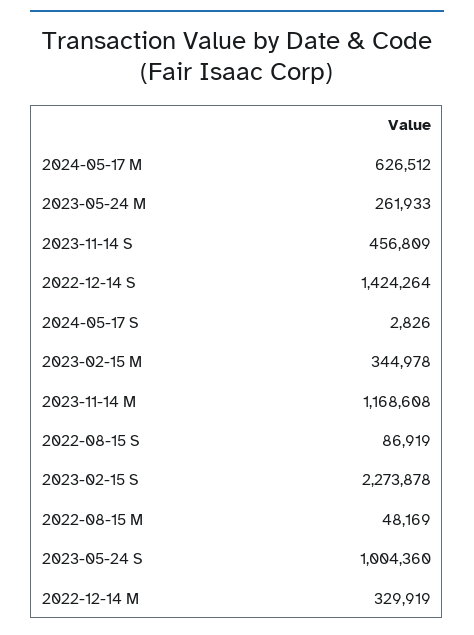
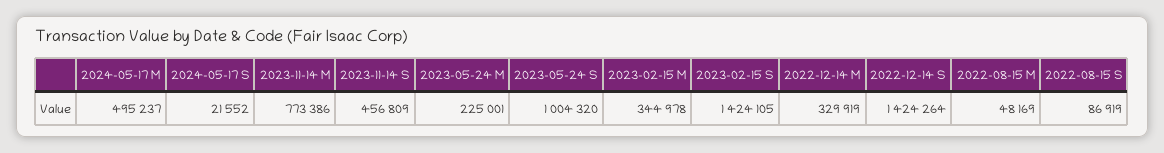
  {
-   "2024-05-17 M": 626512,
+   "2024-05-17 M": 495237,
-   "2023-05-24 M": 261933,
+   "2023-05-24 M": 225001,
    "2023-11-14 S": 456809,
    "2022-12-14 S": 1424264,
-   "2024-05-17 S": 2826,
+   "2024-05-17 S": 21552,
    "2023-02-15 M": 344978,
-   "2023-11-14 M": 1168608,
+   "2023-11-14 M": 773386,
    "2022-08-15 S": 86919,
-   "2023-02-15 S": 2273878,
+   "2023-02-15 S": 1424105,
    "2022-08-15 M": 48169,
-   "2023-05-24 S": 1004360,
+   "2023-05-24 S": 1004320,
    "2022-12-14 M": 329919
  }

